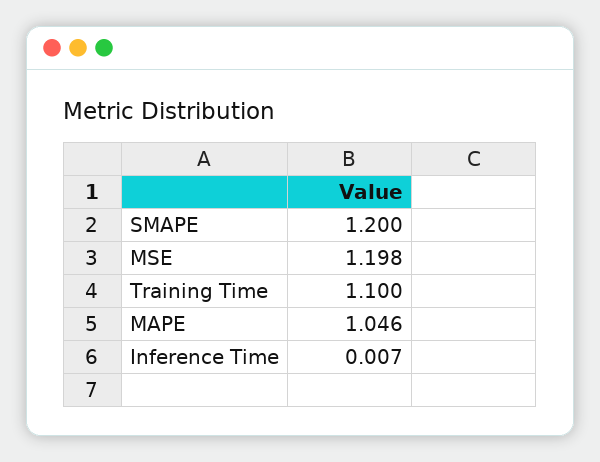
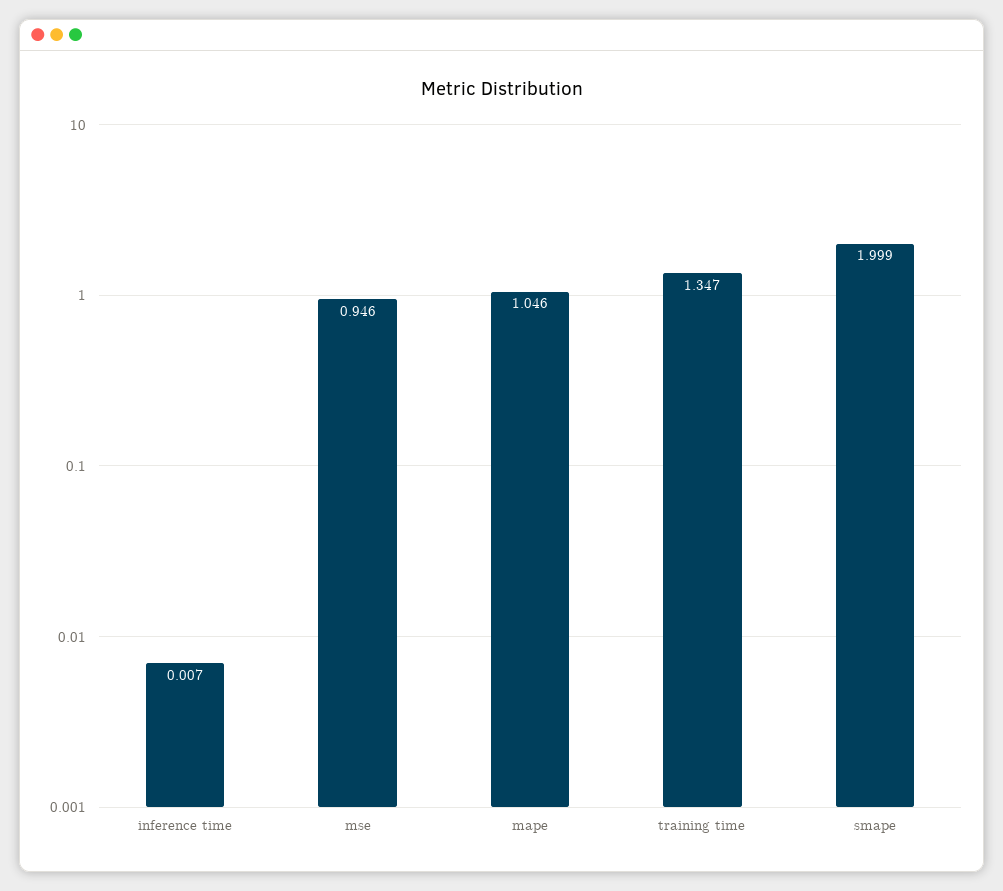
  {
-   "SMAPE": 1.2,
+   "SMAPE": 1.999,
-   "MSE": 1.198,
+   "MSE": 0.946,
-   "Training Time": 1.1,
+   "Training Time": 1.347,
    "MAPE": 1.046,
    "Inference Time": 0.007
  }

